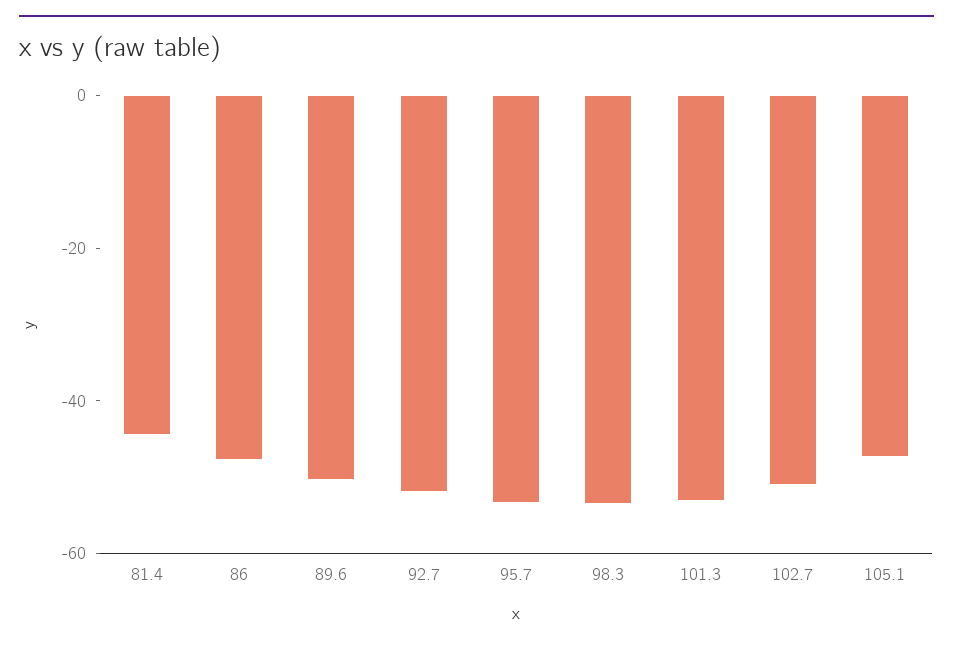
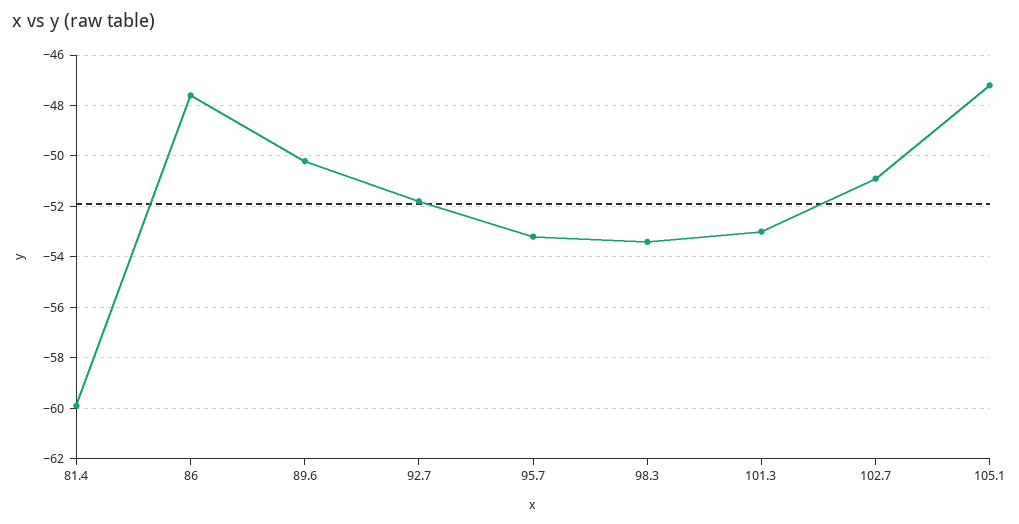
  {
-   "81.4": -45,
+   "81.4": -60,
    "86": -47.5,
    "89.6": -50,
    "92.7": -52,
    "95.7": -53,
    "98.3": -53.5,
    "101.3": -53,
    "102.7": -51,
    "105.1": -47
  }

